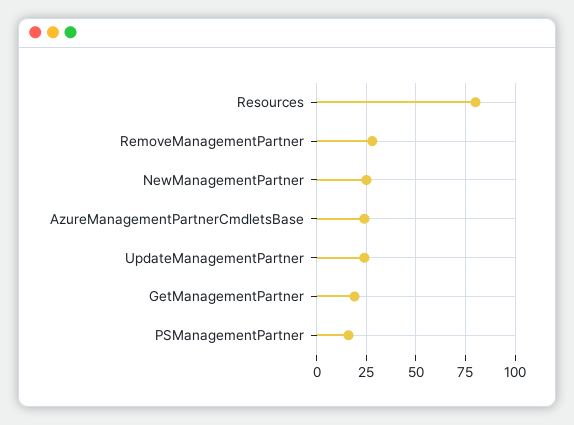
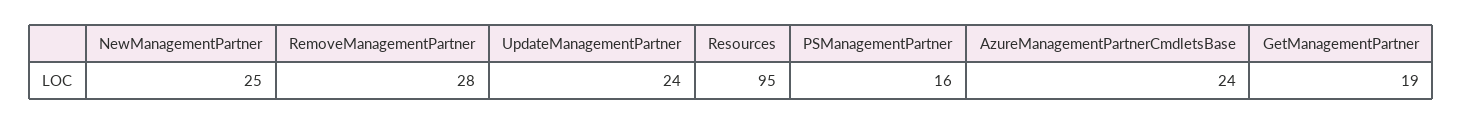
  {
-   "Resources": 80,
+   "Resources": 95,
    "RemoveManagementPartner": 28,
    "NewManagementPartner": 25,
    "AzureManagementPartnerCmdletsBase": 24,
    "UpdateManagementPartner": 24,
    "GetManagementPartner": 19,
    "PSManagementPartner": 16
  }

